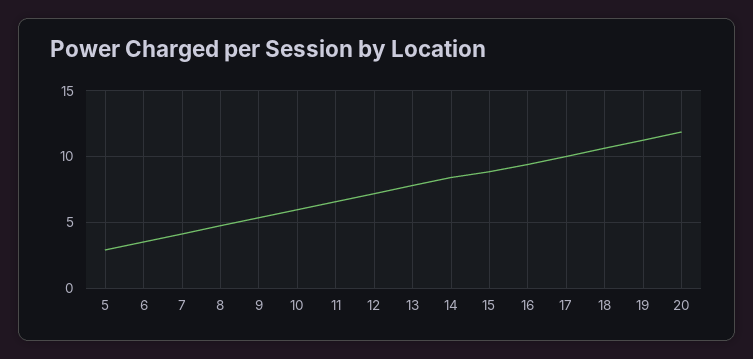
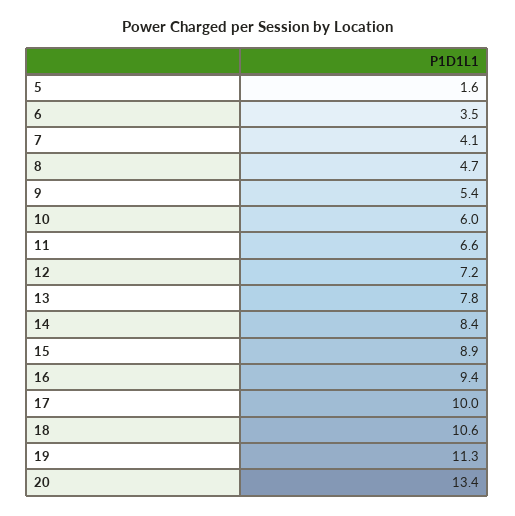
  {
-   "5": 3,
+   "5": 1.6,
    "6": 3.5,
    "7": 4.1,
    "8": 4.7,
    "9": 5.4,
    "10": 6,
    "11": 6.6,
    "12": 7.2,
    "13": 7.8,
    "14": 8.4,
    "15": 8.9,
    "16": 9.4,
    "17": 10,
    "18": 10.6,
    "19": 11.3,
-   "20": 12
+   "20": 13.4
  }

